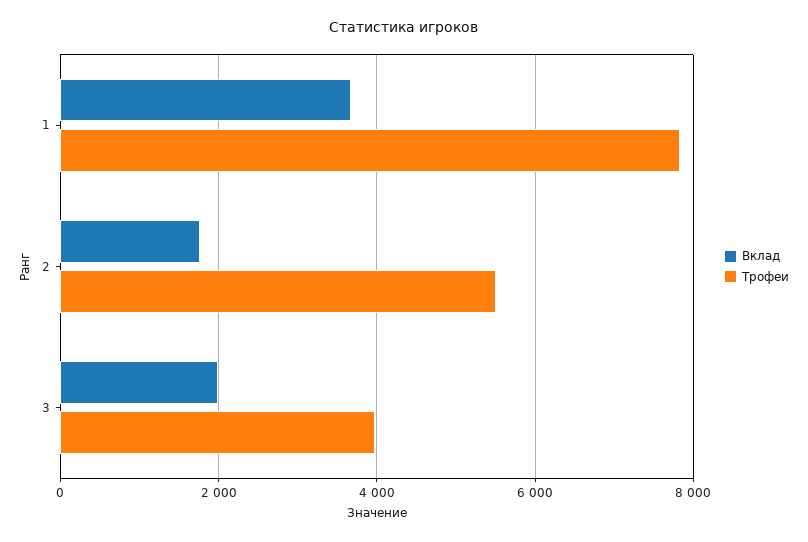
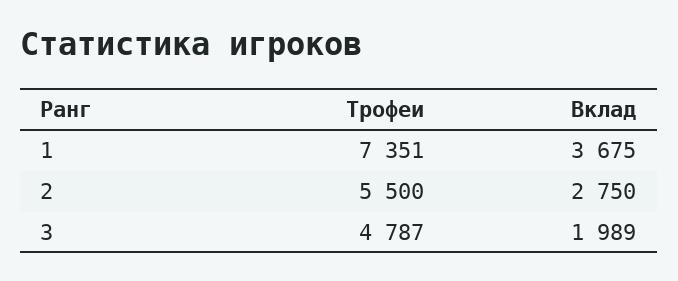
  {
    "Вклад": {
      "1": 3675,
-     "2": 1800,
+     "2": 2750,
      "3": 1989
    },
    "Трофеи": {
-     "1": 7800,
+     "1": 7351,
      "2": 5500,
-     "3": 4000
+     "3": 4787
    }
  }

